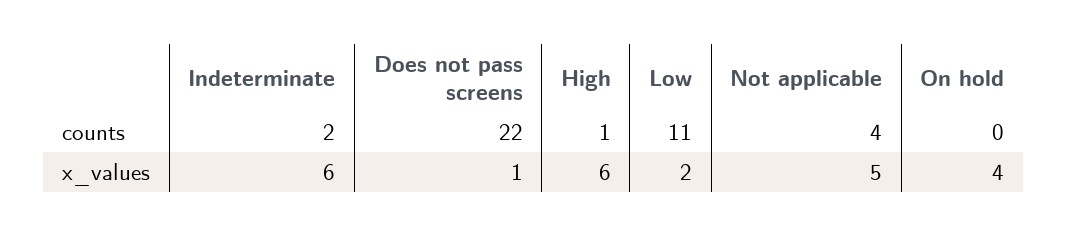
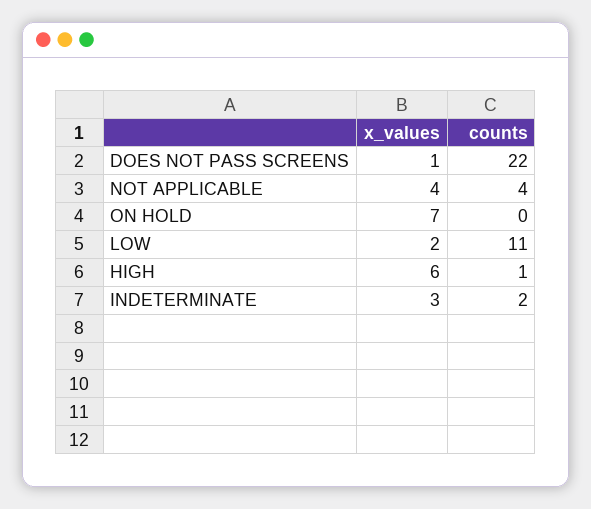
  {
    "Indeterminate": {
      "counts": 2,
-     "x_values": 6
+     "x_values": 3
    },
    "Does not pass screens": {
      "counts": 22,
      "x_values": 1
    },
    "High": {
      "counts": 1,
      "x_values": 6
    },
    "Low": {
      "counts": 11,
      "x_values": 2
    },
    "Not applicable": {
      "counts": 4,
-     "x_values": 5
+     "x_values": 4
    },
    "On hold": {
      "counts": 0,
-     "x_values": 4
+     "x_values": 7
    }
  }

